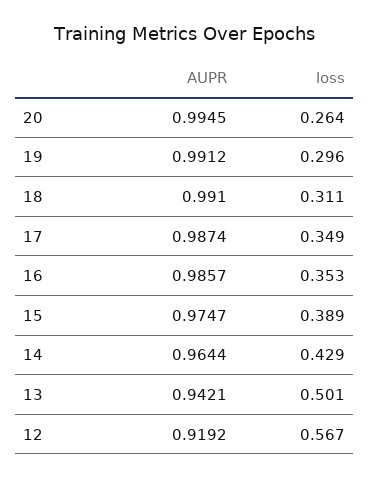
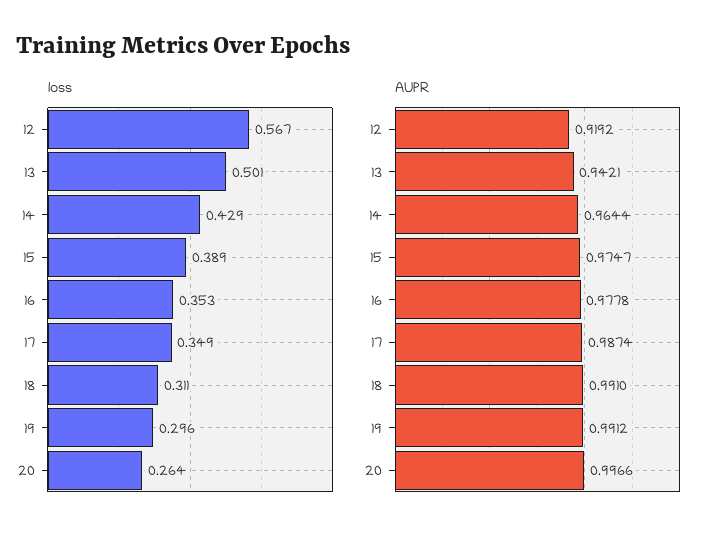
  {
    "AUPR": {
-     "20": 0.9945,
+     "20": 0.9966,
      "19": 0.9912,
      "18": 0.991,
      "17": 0.9874,
-     "16": 0.9857,
+     "16": 0.9778,
      "15": 0.9747,
      "14": 0.9644,
      "13": 0.9421,
      "12": 0.9192
    },
    "loss": {
      "20": 0.264,
      "19": 0.296,
      "18": 0.311,
      "17": 0.349,
      "16": 0.353,
      "15": 0.389,
      "14": 0.429,
      "13": 0.501,
      "12": 0.567
    }
  }

